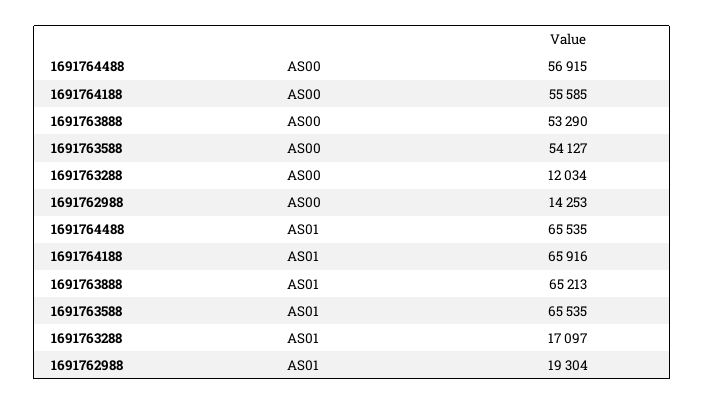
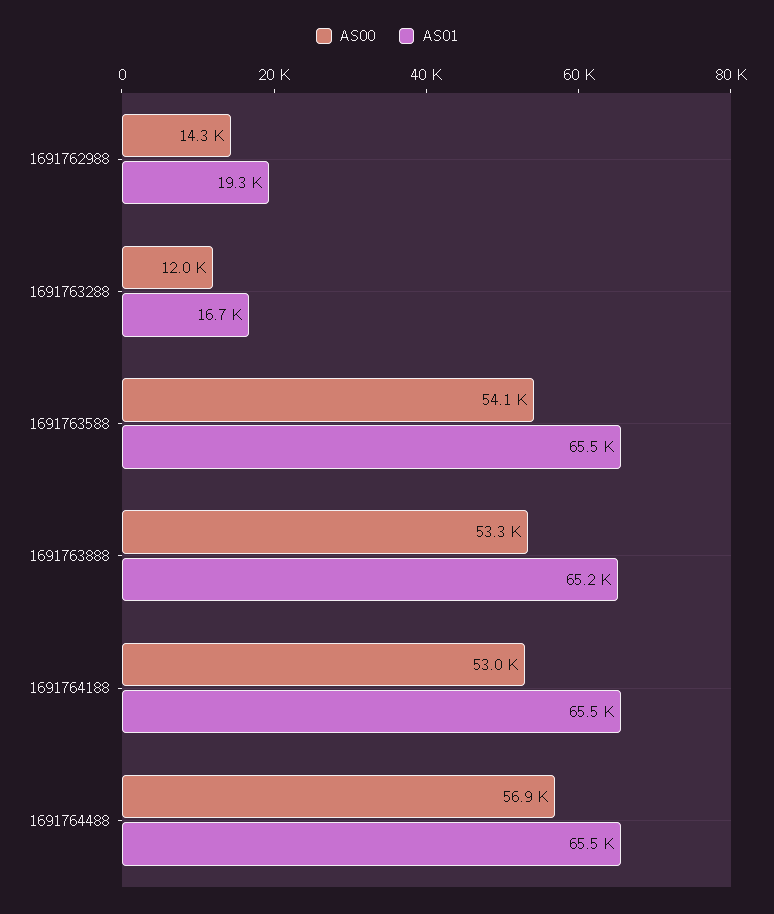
  {
    "AS00": {
      "1691764488": 56915,
-     "1691764188": 55585,
+     "1691764188": 53000,
      "1691763888": 53290,
      "1691763588": 54127,
      "1691763288": 12034,
      "1691762988": 14253
    },
    "AS01": {
      "1691764488": 65535,
-     "1691764188": 65916,
+     "1691764188": 65500,
      "1691763888": 65213,
      "1691763588": 65535,
-     "1691763288": 17097,
+     "1691763288": 16700,
      "1691762988": 19304
    }
  }

